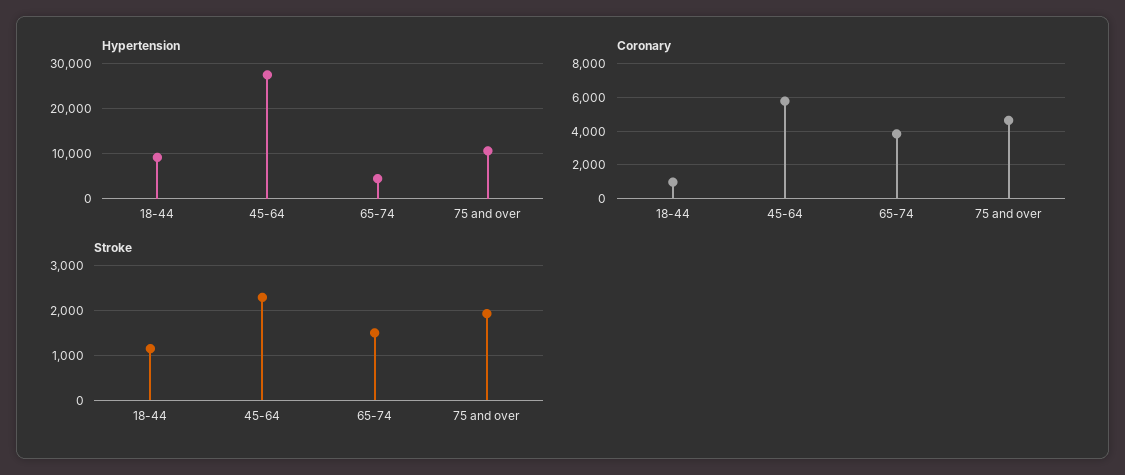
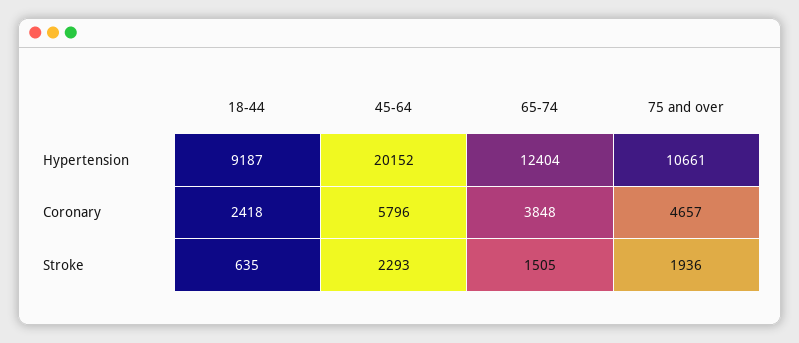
  {
    "Hypertension": {
      "18-44": 9187,
-     "45-64": 28000,
+     "45-64": 20152,
-     "65-74": 4000,
+     "65-74": 12404,
      "75 and over": 10661
    },
    "Coronary": {
-     "18-44": 1000,
+     "18-44": 2418,
      "45-64": 5796,
      "65-74": 3848,
      "75 and over": 4657
    },
    "Stroke": {
-     "18-44": 1200,
+     "18-44": 635,
      "45-64": 2293,
      "65-74": 1505,
      "75 and over": 1936
    }
  }

